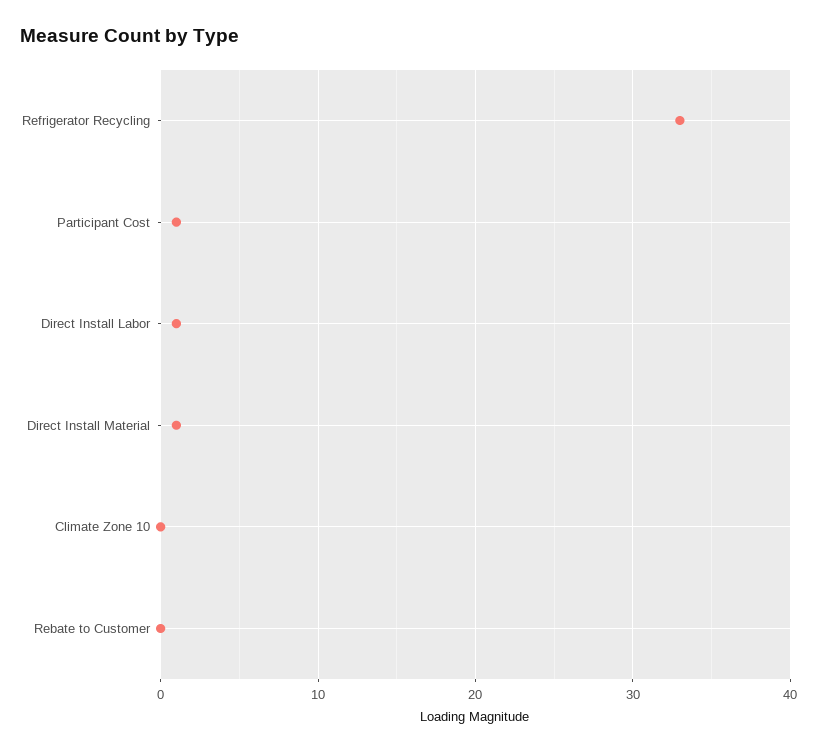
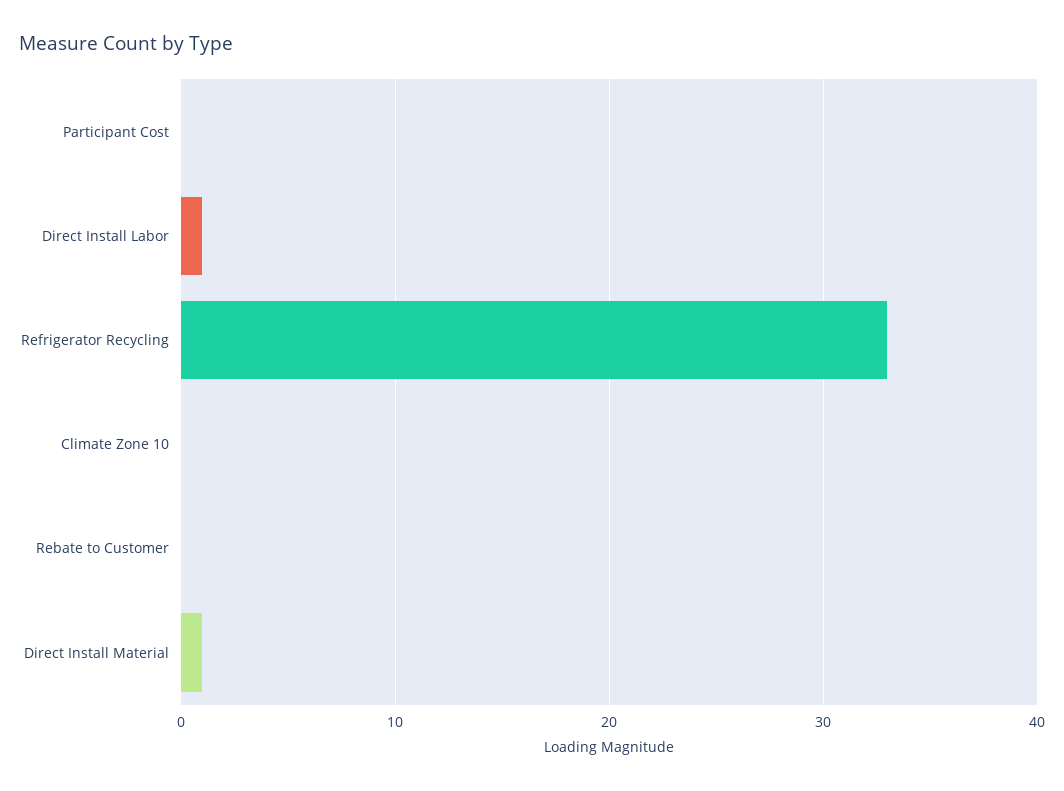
  {
    "Refrigerator Recycling": 33,
-   "Participant Cost": 1,
+   "Participant Cost": 0,
    "Direct Install Labor": 1,
    "Direct Install Material": 1,
    "Climate Zone 10": 0,
    "Rebate to Customer": 0
  }

